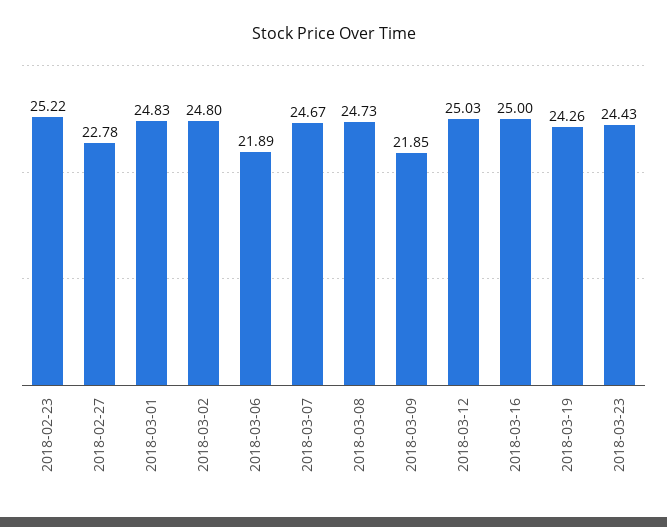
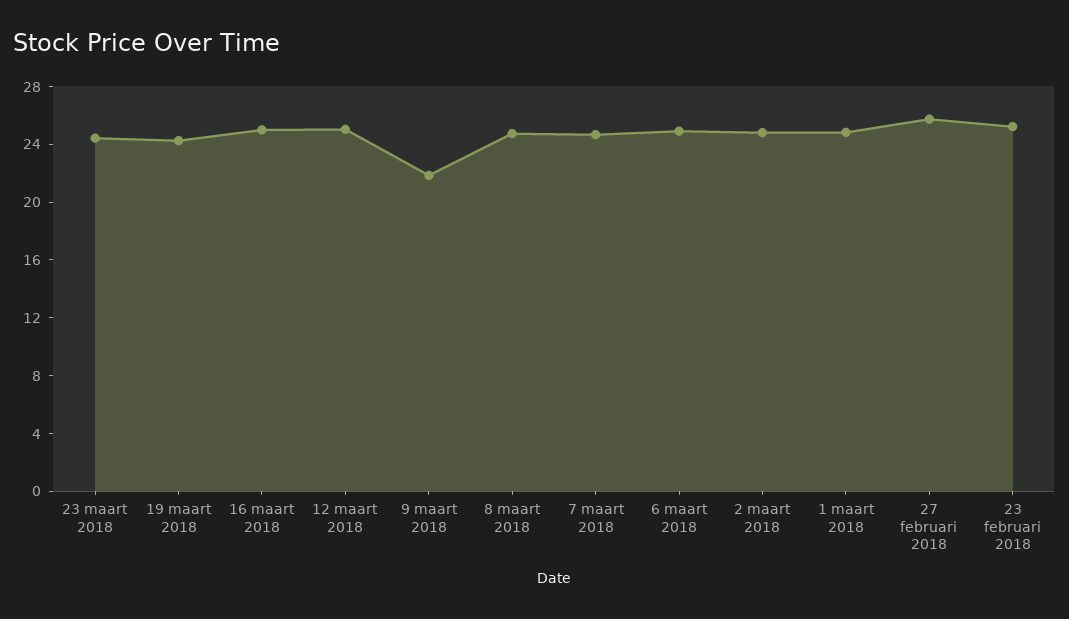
  {
    "2018-02-23": 25.22,
-   "2018-02-27": 22.78,
+   "2018-02-27": 26,
    "2018-03-01": 24.83,
    "2018-03-02": 24.8,
-   "2018-03-06": 21.89,
+   "2018-03-06": 25,
    "2018-03-07": 24.67,
    "2018-03-08": 24.73,
    "2018-03-09": 21.85,
    "2018-03-12": 25.03,
    "2018-03-16": 25,
    "2018-03-19": 24.26,
    "2018-03-23": 24.43
  }

